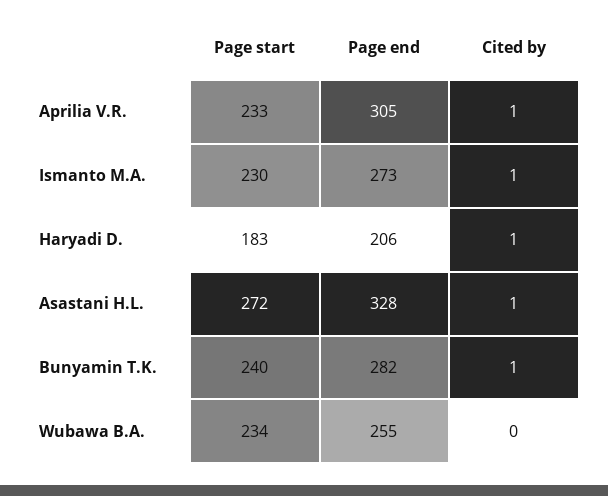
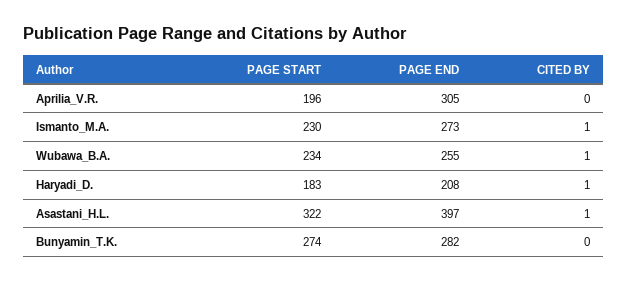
  {
    "Page start": {
-     "Aprilia V.R.": 233,
+     "Aprilia V.R.": 196,
      "Ismanto M.A.": 230,
      "Haryadi D.": 183,
-     "Asastani H.L.": 272,
+     "Asastani H.L.": 322,
-     "Bunyamin T.K.": 240,
+     "Bunyamin T.K.": 274,
      "Wubawa B.A.": 234
    },
    "Page end": {
      "Aprilia V.R.": 305,
      "Ismanto M.A.": 273,
-     "Haryadi D.": 206,
+     "Haryadi D.": 208,
-     "Asastani H.L.": 328,
+     "Asastani H.L.": 397,
      "Bunyamin T.K.": 282,
      "Wubawa B.A.": 255
    },
    "Cited by": {
-     "Aprilia V.R.": 1,
+     "Aprilia V.R.": 0,
      "Ismanto M.A.": 1,
      "Haryadi D.": 1,
      "Asastani H.L.": 1,
-     "Bunyamin T.K.": 1,
+     "Bunyamin T.K.": 0,
-     "Wubawa B.A.": 0
+     "Wubawa B.A.": 1
    }
  }

